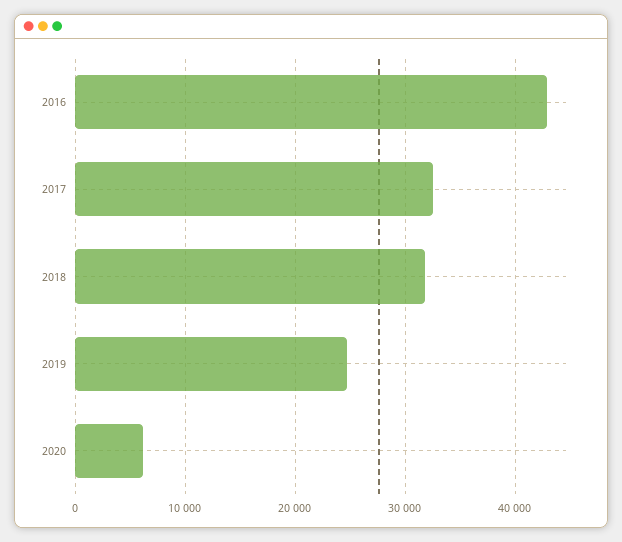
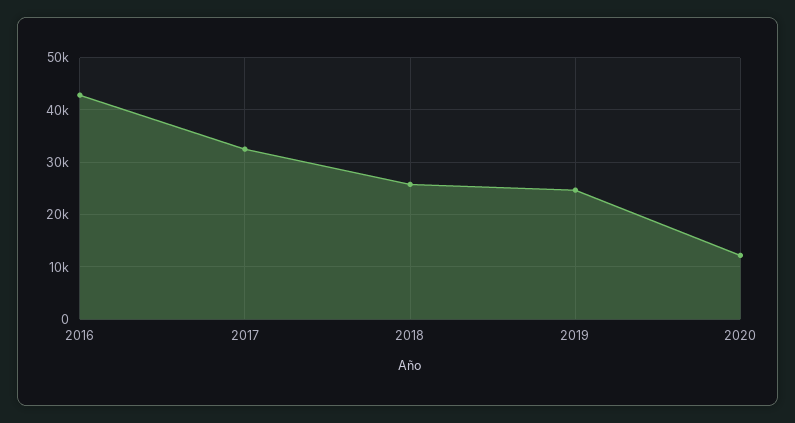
  {
    "2016": 43000,
    "2017": 33000,
-   "2018": 32000,
+   "2018": 26000,
    "2019": 25000,
-   "2020": 6000
+   "2020": 12000
  }

